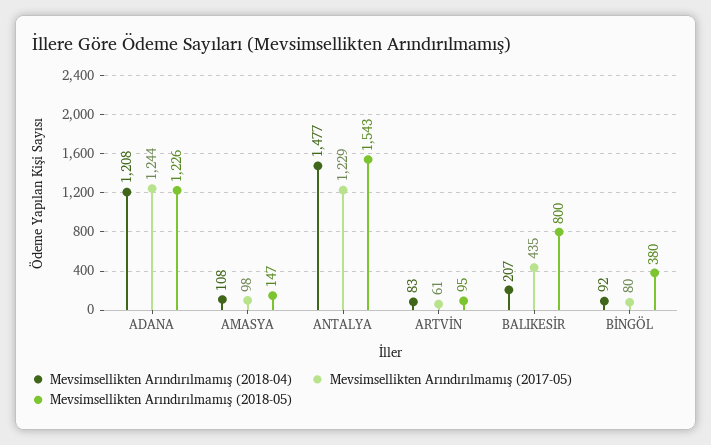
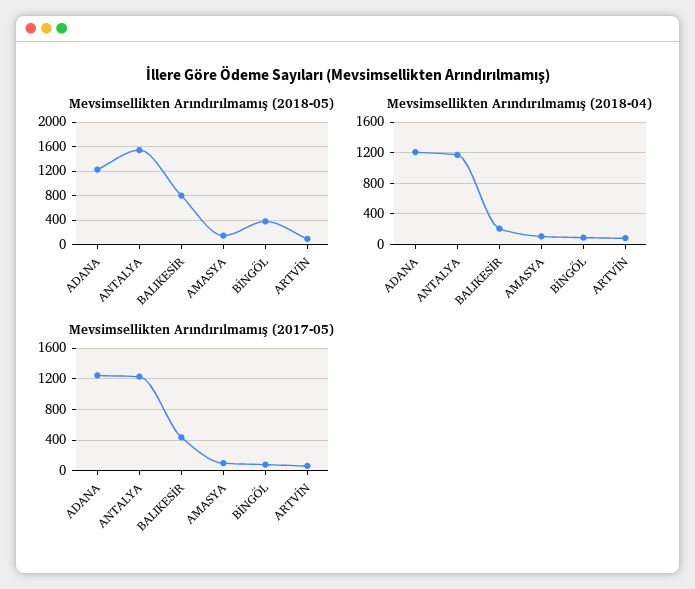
  {
    "Mevsimsellikten Arındırılmamış (2018-04)": {
      "ADANA": 1208,
      "AMASYA": 108,
-     "ANTALYA": 1477,
+     "ANTALYA": 1200,
      "ARTVİN": 83,
      "BALIKESİR": 207,
      "BİNGÖL": 92
    },
    "Mevsimsellikten Arındırılmamış (2017-05)": {
      "ADANA": 1244,
      "AMASYA": 98,
      "ANTALYA": 1229,
      "ARTVİN": 61,
      "BALIKESİR": 435,
      "BİNGÖL": 80
    },
    "Mevsimsellikten Arındırılmamış (2018-05)": {
      "ADANA": 1226,
      "AMASYA": 147,
      "ANTALYA": 1543,
      "ARTVİN": 95,
      "BALIKESİR": 800,
      "BİNGÖL": 380
    }
  }

